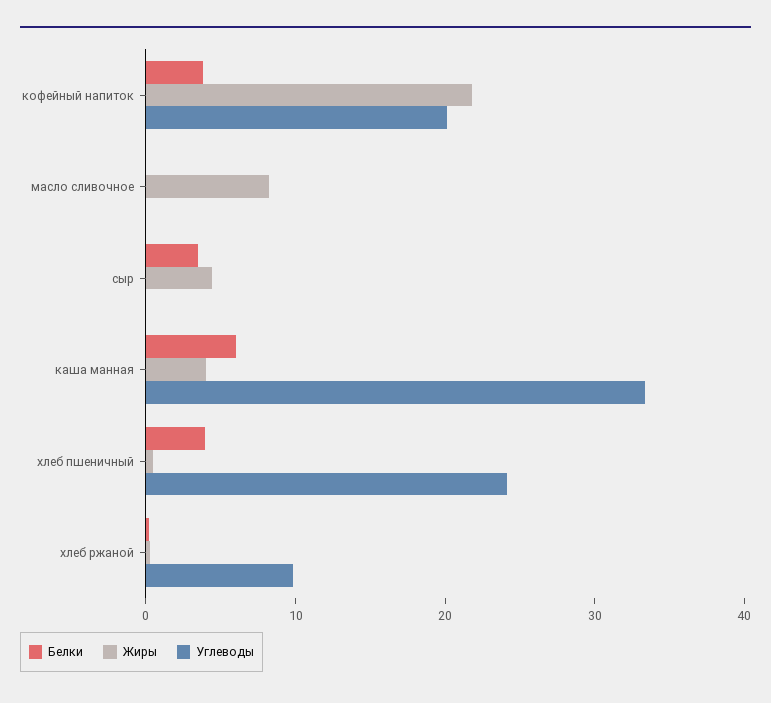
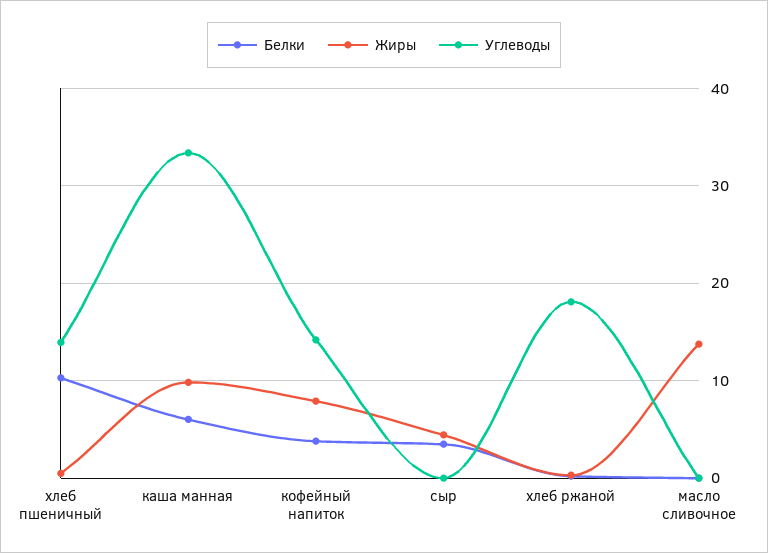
  {
    "Белки": {
      "кофейный напиток": 4,
      "масло сливочное": 0,
      "сыр": 3,
      "каша манная": 6,
-     "хлеб пшеничный": 4,
+     "хлеб пшеничный": 10,
      "хлеб ржаной": 0
    },
    "Жиры": {
-     "кофейный напиток": 22,
+     "кофейный напиток": 8,
-     "масло сливочное": 8,
+     "масло сливочное": 14,
      "сыр": 4,
-     "каша манная": 4,
+     "каша манная": 10,
      "хлеб пшеничный": 1,
      "хлеб ржаной": 0
    },
    "Углеводы": {
-     "кофейный напиток": 20,
+     "кофейный напиток": 14,
      "масло сливочное": 0,
      "сыр": 0,
      "каша манная": 33,
-     "хлеб пшеничный": 24,
+     "хлеб пшеничный": 14,
-     "хлеб ржаной": 10
+     "хлеб ржаной": 18
    }
  }

